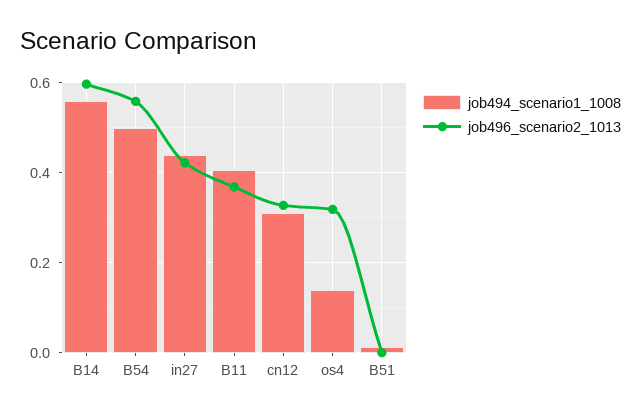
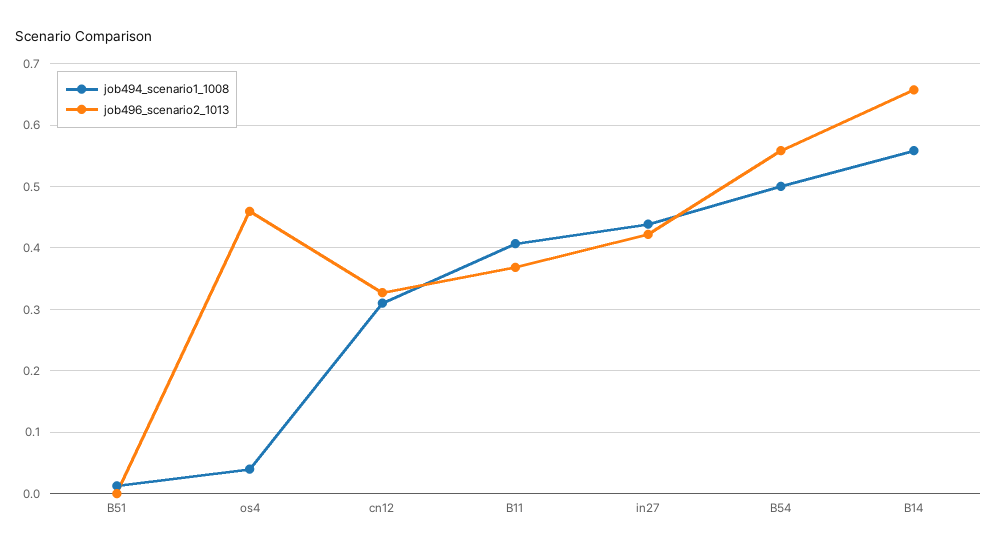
  {
    "job494_scenario1_1008": {
      "B14": 0.56,
      "B54": 0.5,
      "in27": 0.44,
      "B11": 0.41,
      "cn12": 0.31,
-     "os4": 0.14,
+     "os4": 0.04,
      "B51": 0.01
    },
    "job496_scenario2_1013": {
-     "B14": 0.6,
+     "B14": 0.66,
      "B54": 0.56,
      "in27": 0.42,
      "B11": 0.37,
      "cn12": 0.33,
-     "os4": 0.32,
+     "os4": 0.46,
      "B51": 0
    }
  }

